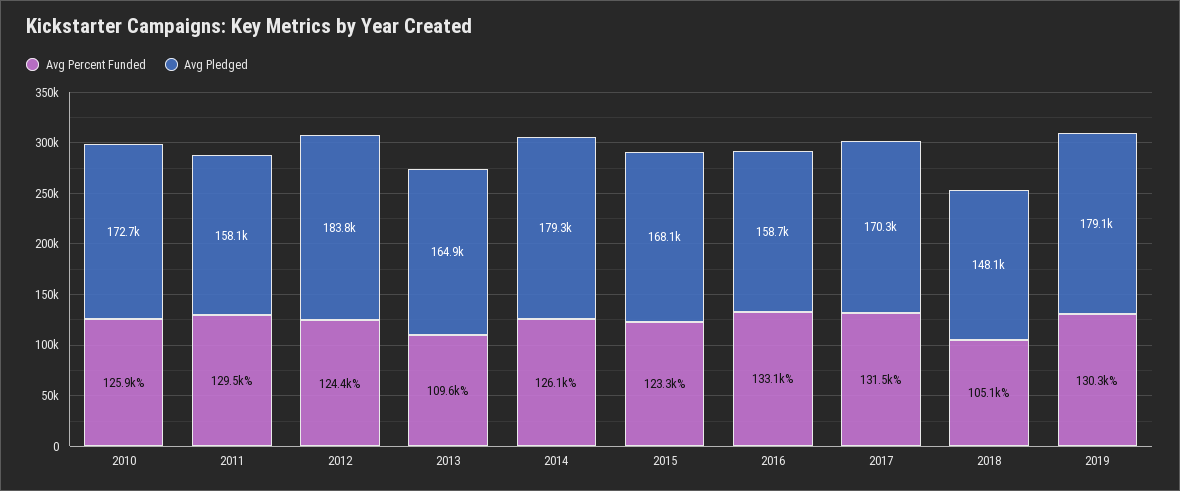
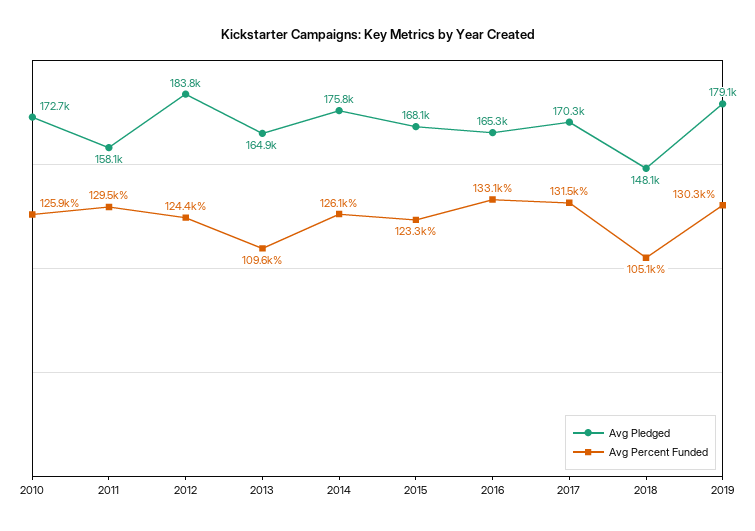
  {
    "Avg Percent Funded": {
      "2010": 125900,
      "2011": 129500,
      "2012": 124400,
      "2013": 109600,
      "2014": 126100,
      "2015": 123300,
      "2016": 133100,
      "2017": 131500,
      "2018": 105100,
      "2019": 130300
    },
    "Avg Pledged": {
      "2010": 172700,
      "2011": 158100,
      "2012": 183800,
      "2013": 164900,
-     "2014": 179300,
+     "2014": 175800,
      "2015": 168100,
-     "2016": 158700,
+     "2016": 165300,
      "2017": 170300,
      "2018": 148100,
      "2019": 179100
    }
  }

